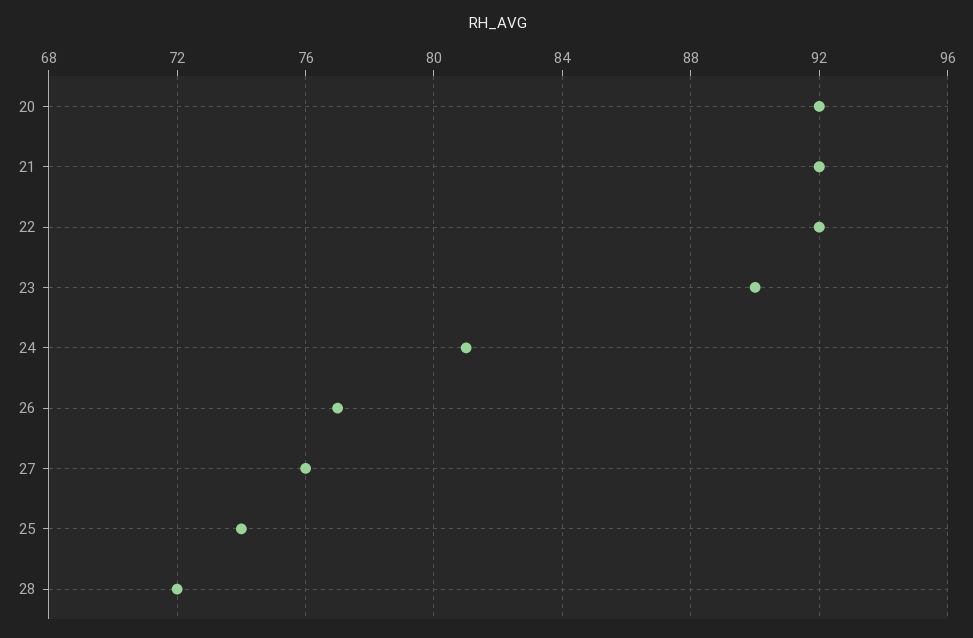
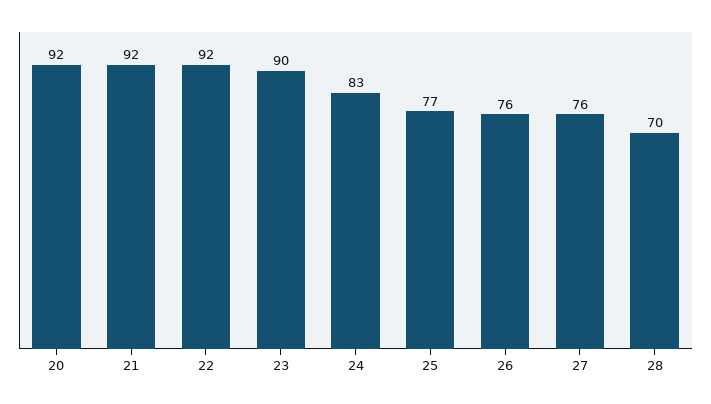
  {
    "20": 92,
    "21": 92,
    "22": 92,
    "23": 90,
-   "24": 81,
+   "24": 83,
-   "26": 77,
+   "26": 76,
    "27": 76,
-   "25": 74,
+   "25": 77,
-   "28": 72
+   "28": 70
  }

